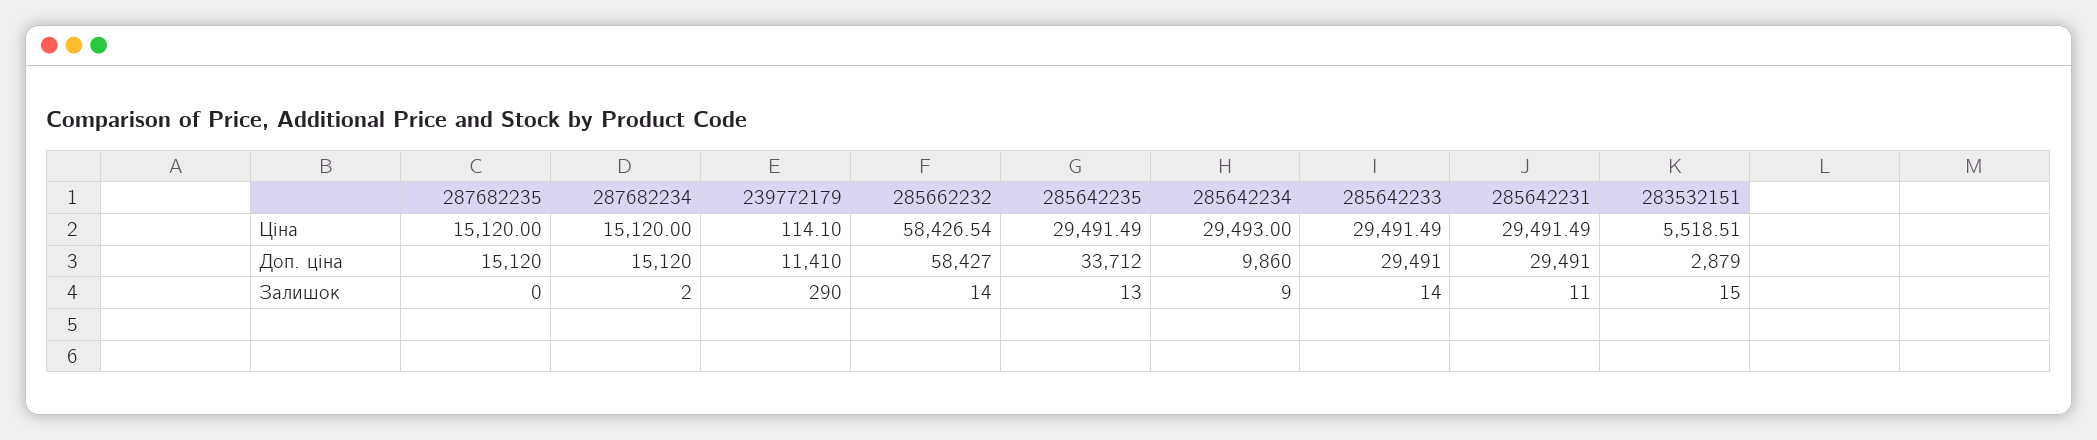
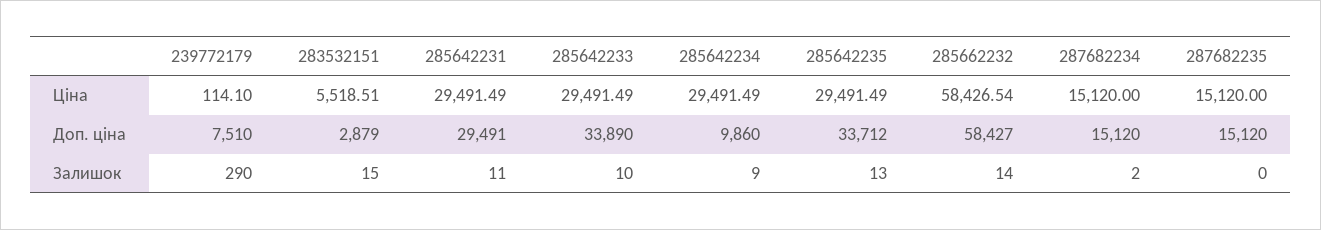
  {
    "287682235": {
      "Ціна": 15120,
      "Доп. ціна": 15120,
      "Залишок": 0
    },
    "287682234": {
      "Ціна": 15120,
      "Доп. ціна": 15120,
      "Залишок": 2
    },
    "239772179": {
      "Ціна": 114.1,
-     "Доп. ціна": 11410,
+     "Доп. ціна": 7510,
      "Залишок": 290
    },
    "285662232": {
      "Ціна": 58426.54,
      "Доп. ціна": 58427,
      "Залишок": 14
    },
    "285642235": {
      "Ціна": 29491.49,
      "Доп. ціна": 33712,
      "Залишок": 13
    },
    "285642234": {
-     "Ціна": 29493,
+     "Ціна": 29491.49,
      "Доп. ціна": 9860,
      "Залишок": 9
    },
    "285642233": {
      "Ціна": 29491.49,
-     "Доп. ціна": 29491,
+     "Доп. ціна": 33890,
-     "Залишок": 14
+     "Залишок": 10
    },
    "285642231": {
      "Ціна": 29491.49,
      "Доп. ціна": 29491,
      "Залишок": 11
    },
    "283532151": {
      "Ціна": 5518.51,
      "Доп. ціна": 2879,
      "Залишок": 15
    }
  }

